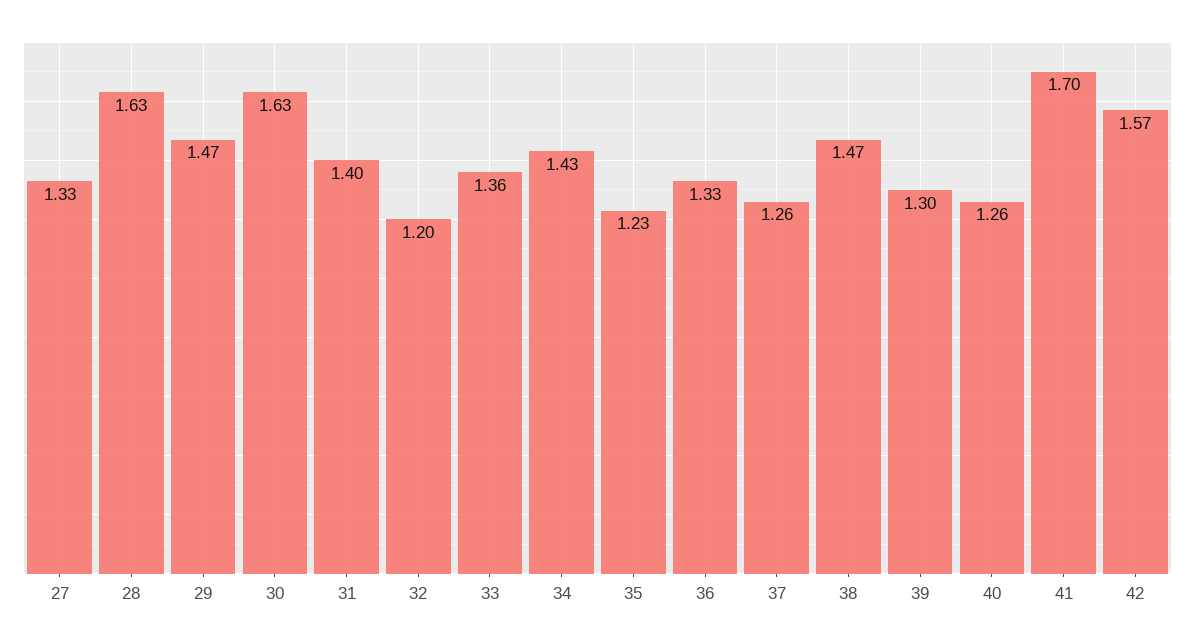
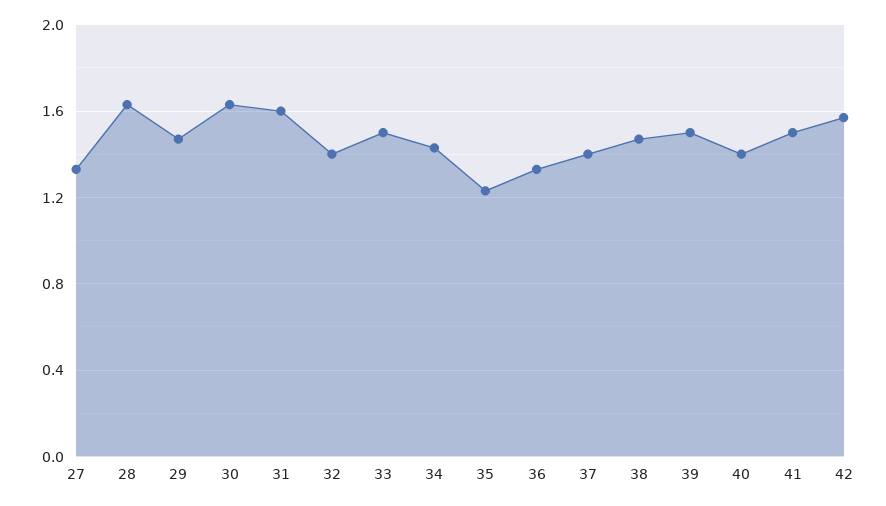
  {
    "27": 1.33,
    "28": 1.63,
    "29": 1.47,
    "30": 1.63,
-   "31": 1.4,
+   "31": 1.6,
-   "32": 1.2,
+   "32": 1.4,
-   "33": 1.36,
+   "33": 1.5,
    "34": 1.43,
    "35": 1.23,
    "36": 1.33,
-   "37": 1.26,
+   "37": 1.4,
    "38": 1.47,
-   "39": 1.3,
+   "39": 1.5,
-   "40": 1.26,
+   "40": 1.4,
-   "41": 1.7,
+   "41": 1.5,
    "42": 1.57
  }

